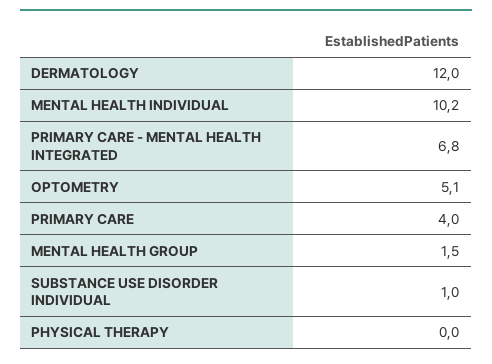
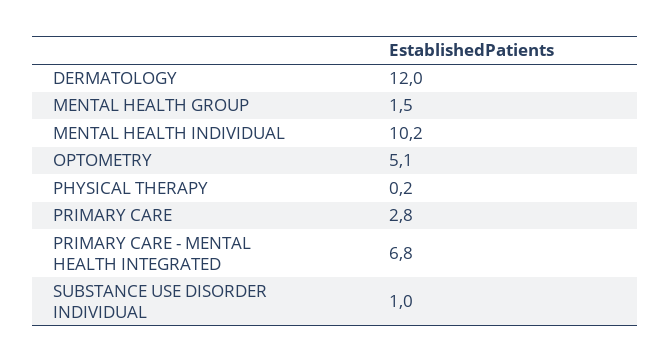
  {
    "DERMATOLOGY": 12,
    "MENTAL HEALTH INDIVIDUAL": 10.2,
    "PRIMARY CARE - MENTAL HEALTH INTEGRATED": 6.8,
    "OPTOMETRY": 5.1,
-   "PRIMARY CARE": 4,
+   "PRIMARY CARE": 2.8,
    "MENTAL HEALTH GROUP": 1.5,
    "SUBSTANCE USE DISORDER INDIVIDUAL": 1,
-   "PHYSICAL THERAPY": 0
+   "PHYSICAL THERAPY": 0.2
  }

